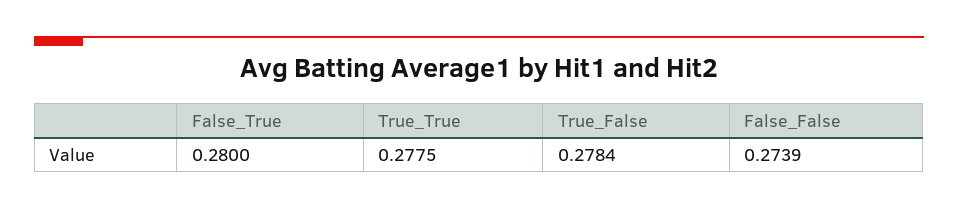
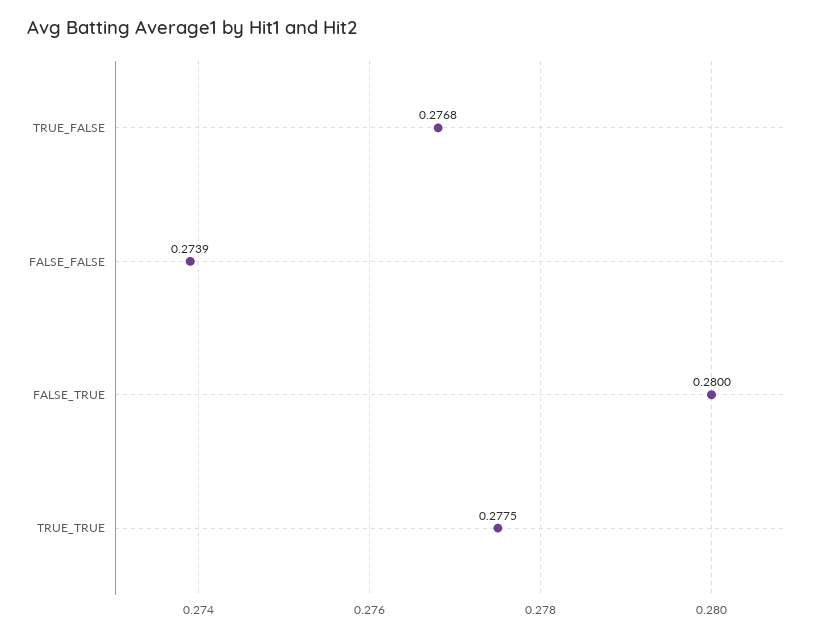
  {
    "False_True": 0.28,
    "True_True": 0.2775,
-   "True_False": 0.2784,
+   "True_False": 0.2768,
    "False_False": 0.2739
  }

